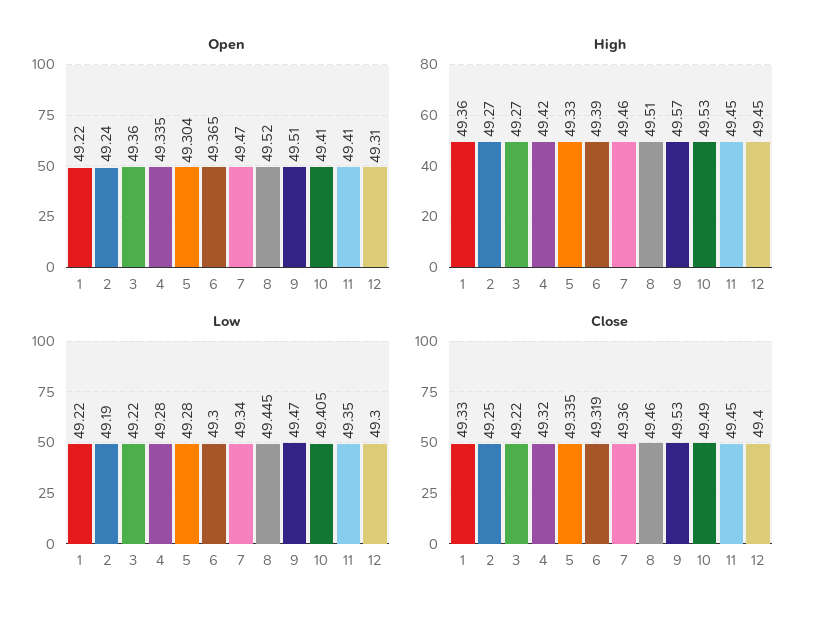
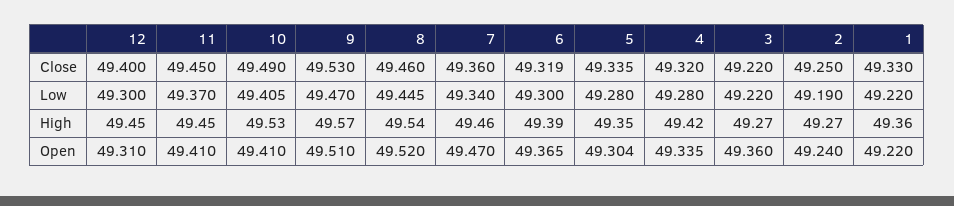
  {
    "Open": {
      "1": 49.22,
      "2": 49.24,
      "3": 49.36,
      "4": 49.335,
      "5": 49.304,
      "6": 49.365,
      "7": 49.47,
      "8": 49.52,
      "9": 49.51,
      "10": 49.41,
      "11": 49.41,
      "12": 49.31
    },
    "High": {
      "1": 49.36,
      "2": 49.27,
      "3": 49.27,
      "4": 49.42,
-     "5": 49.33,
+     "5": 49.35,
      "6": 49.39,
      "7": 49.46,
-     "8": 49.51,
+     "8": 49.54,
      "9": 49.57,
      "10": 49.53,
      "11": 49.45,
      "12": 49.45
    },
    "Low": {
      "1": 49.22,
      "2": 49.19,
      "3": 49.22,
      "4": 49.28,
      "5": 49.28,
      "6": 49.3,
      "7": 49.34,
      "8": 49.445,
      "9": 49.47,
      "10": 49.405,
-     "11": 49.35,
+     "11": 49.37,
      "12": 49.3
    },
    "Close": {
      "1": 49.33,
      "2": 49.25,
      "3": 49.22,
      "4": 49.32,
      "5": 49.335,
      "6": 49.319,
      "7": 49.36,
      "8": 49.46,
      "9": 49.53,
      "10": 49.49,
      "11": 49.45,
      "12": 49.4
    }
  }

